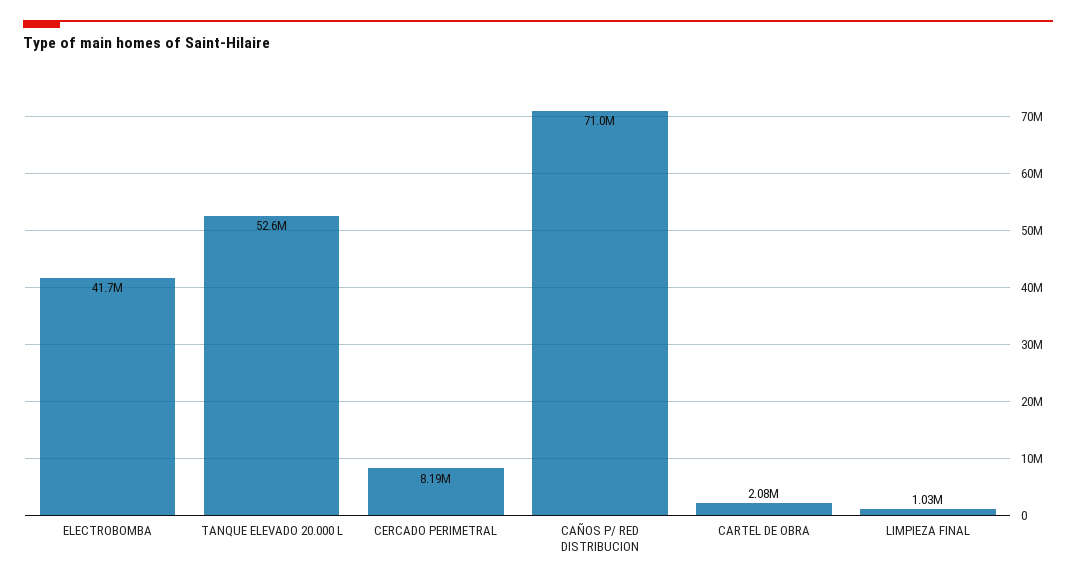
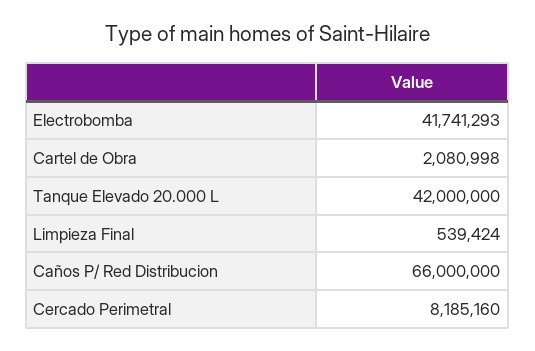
  {
    "ELECTROBOMBA": 41741293,
-   "TANQUE ELEVADO 20.000 L": 52600000,
+   "TANQUE ELEVADO 20.000 L": 42000000,
    "CERCADO PERIMETRAL": 8185160,
-   "CAÑOS P/ RED DISTRIBUCION": 71000000,
+   "CAÑOS P/ RED DISTRIBUCION": 66000000,
    "CARTEL DE OBRA": 2080998,
-   "LIMPIEZA FINAL": 1030000
+   "LIMPIEZA FINAL": 539424
  }

